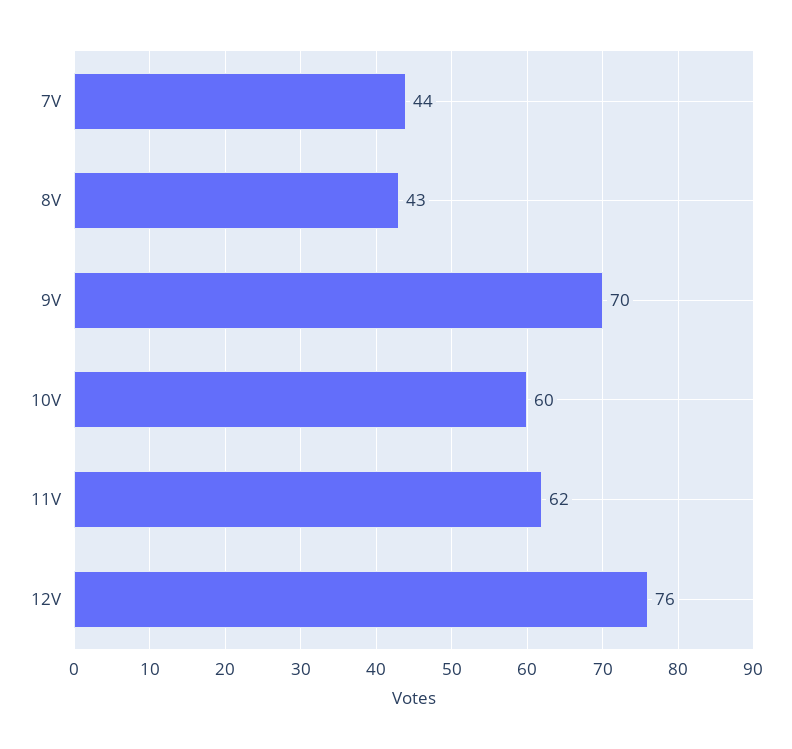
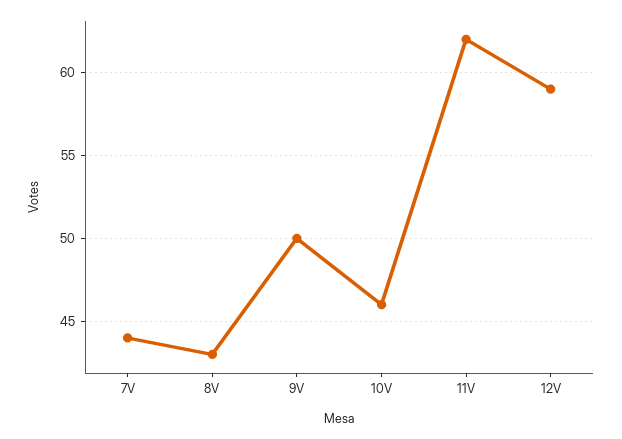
  {
    "7V": 44,
    "8V": 43,
-   "9V": 70,
+   "9V": 50,
-   "10V": 60,
+   "10V": 46,
    "11V": 62,
-   "12V": 76
+   "12V": 59
  }

